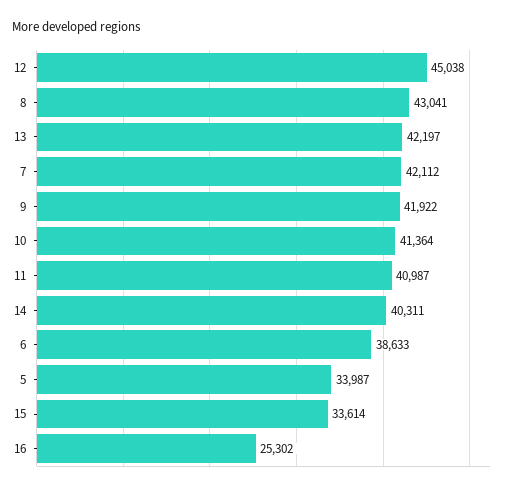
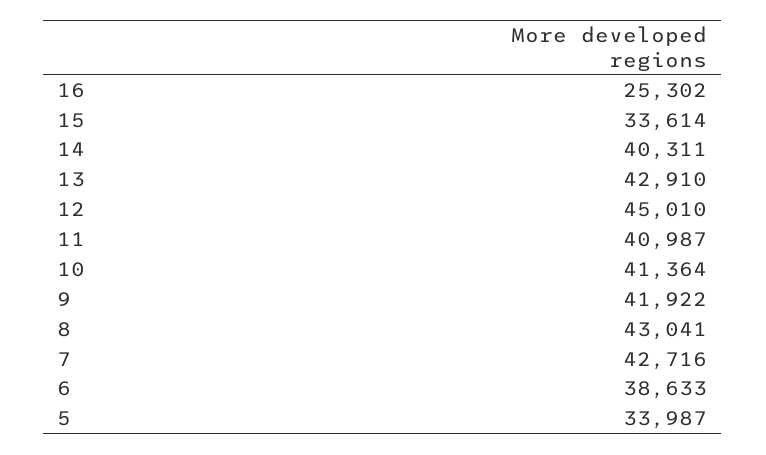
  {
-   "12": 45038,
+   "12": 45010,
    "8": 43041,
-   "13": 42197,
+   "13": 42910,
-   "7": 42112,
+   "7": 42716,
    "9": 41922,
    "10": 41364,
    "11": 40987,
    "14": 40311,
    "6": 38633,
    "5": 33987,
    "15": 33614,
    "16": 25302
  }

